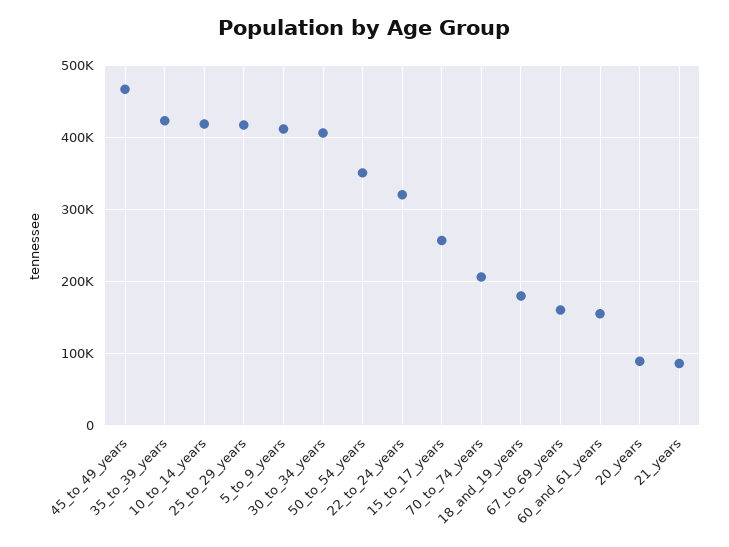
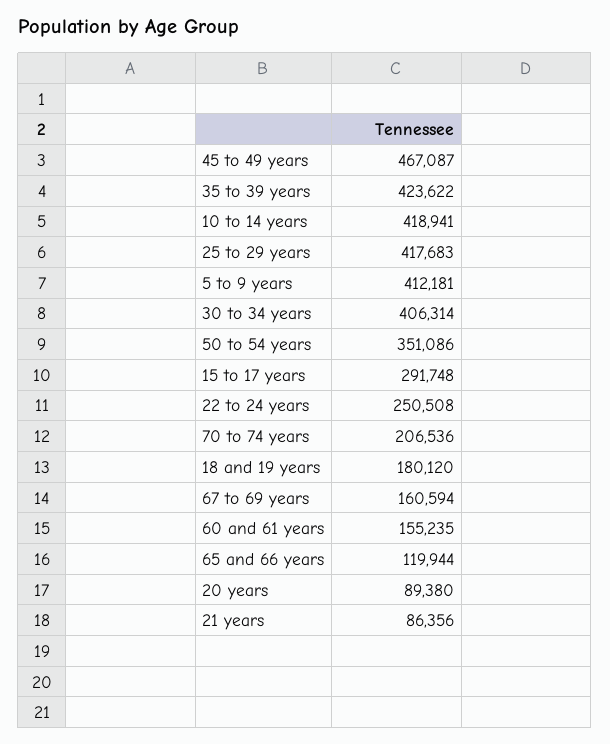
  {
    "45_to_49_years": 467087,
    "35_to_39_years": 423622,
    "10_to_14_years": 418941,
    "25_to_29_years": 417683,
    "5_to_9_years": 412181,
    "30_to_34_years": 406314,
    "50_to_54_years": 351086,
-   "22_to_24_years": 320000,
+   "22_to_24_years": 250508,
-   "15_to_17_years": 260000,
+   "15_to_17_years": 291748,
    "70_to_74_years": 206536,
    "18_and_19_years": 180120,
    "67_to_69_years": 160594,
    "60_and_61_years": 155235,
    "20_years": 89380,
-   "21_years": 86356
+   "21_years": 86356,
+   "65 and 66 years": 119944
  }

